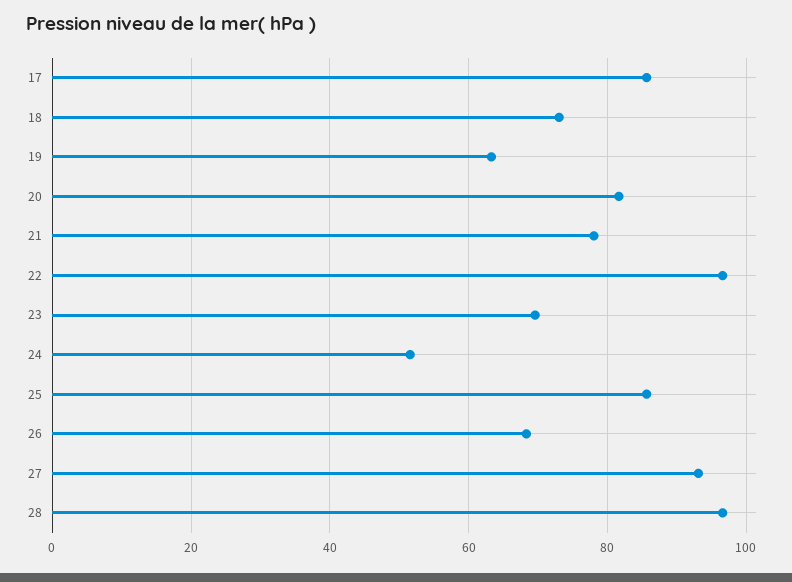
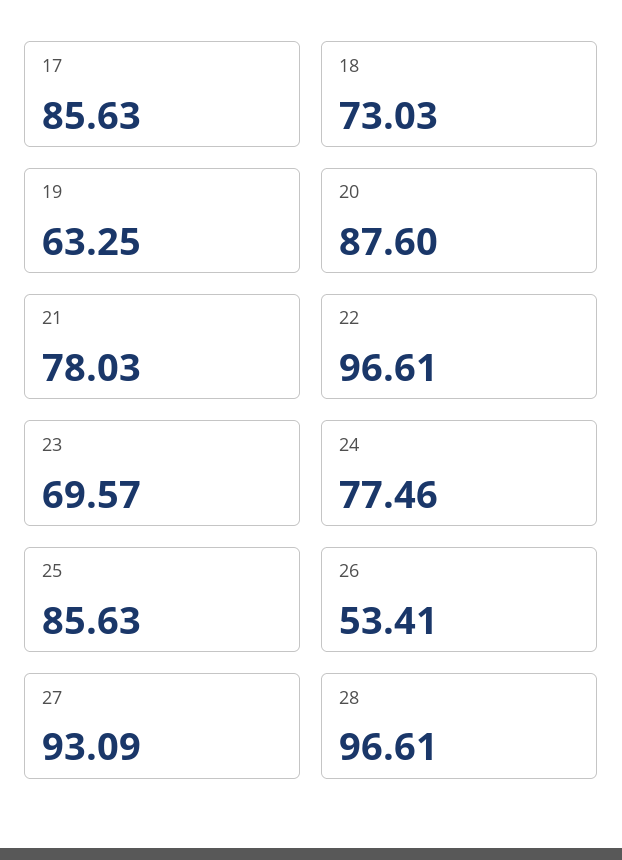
  {
    "17": 85.63,
    "18": 73.03,
    "19": 63.25,
-   "20": 82,
+   "20": 87.6,
    "21": 78.03,
    "22": 96.61,
    "23": 69.57,
-   "24": 52,
+   "24": 77.46,
    "25": 85.63,
-   "26": 68,
+   "26": 53.41,
    "27": 93.09,
    "28": 96.61
  }

